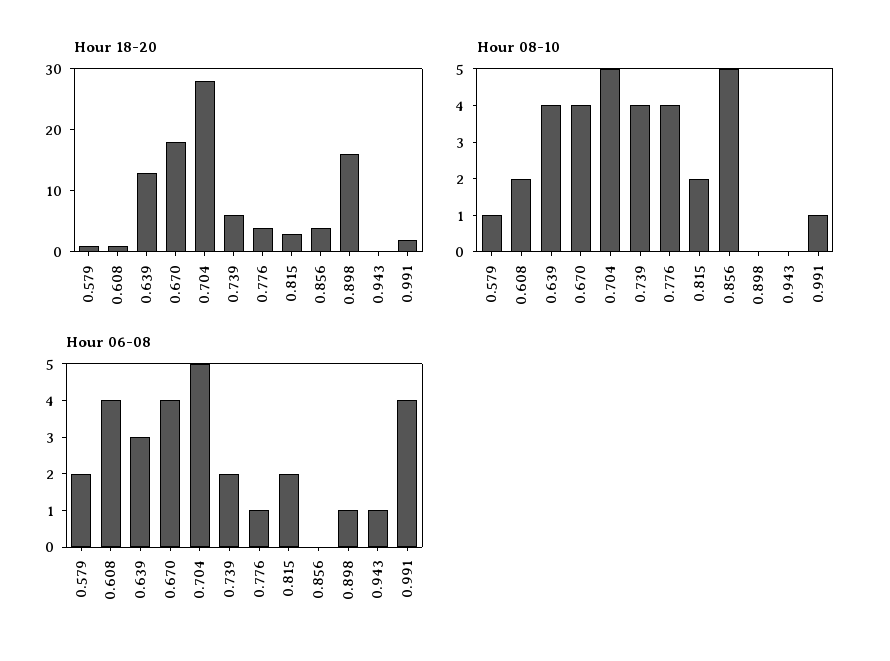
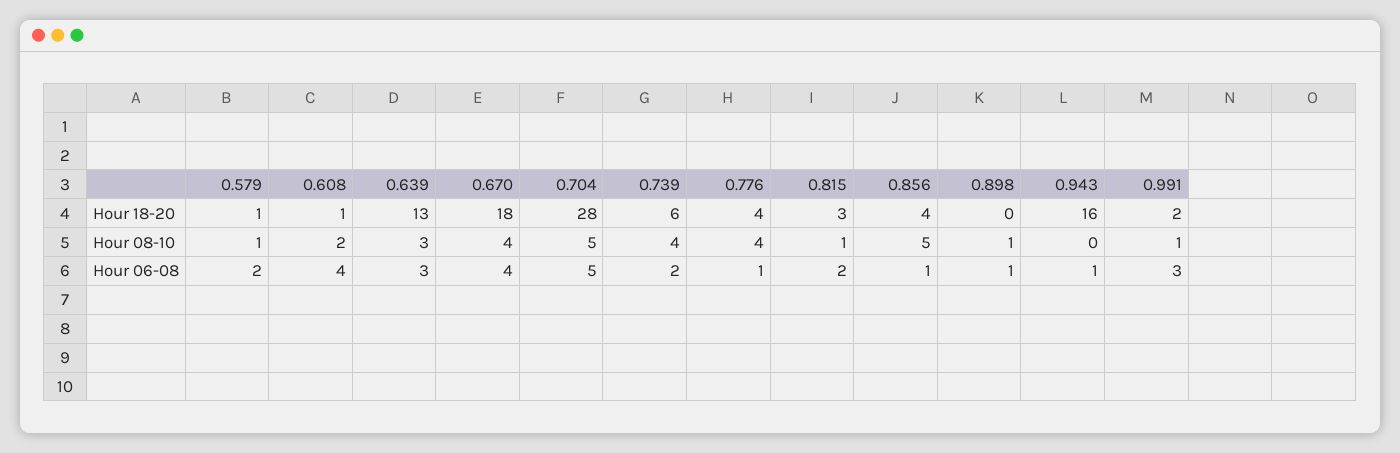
  {
    "Hour 18-20": {
      "0.579": 1,
      "0.608": 1,
      "0.639": 13,
      "0.670": 18,
      "0.704": 28,
      "0.739": 6,
      "0.776": 4,
      "0.815": 3,
      "0.856": 4,
-     "0.898": 15,
+     "0.898": 0,
-     "0.943": 0,
+     "0.943": 16,
      "0.991": 2
    },
    "Hour 08-10": {
      "0.579": 1,
      "0.608": 2,
-     "0.639": 4,
+     "0.639": 3,
      "0.670": 4,
      "0.704": 5,
      "0.739": 4,
      "0.776": 4,
-     "0.815": 2,
+     "0.815": 1,
      "0.856": 5,
-     "0.898": 0,
+     "0.898": 1,
      "0.943": 0,
      "0.991": 1
    },
    "Hour 06-08": {
      "0.579": 2,
      "0.608": 4,
      "0.639": 3,
      "0.670": 4,
      "0.704": 5,
      "0.739": 2,
      "0.776": 1,
      "0.815": 2,
-     "0.856": 0,
+     "0.856": 1,
      "0.898": 1,
      "0.943": 1,
-     "0.991": 4
+     "0.991": 3
    }
  }

